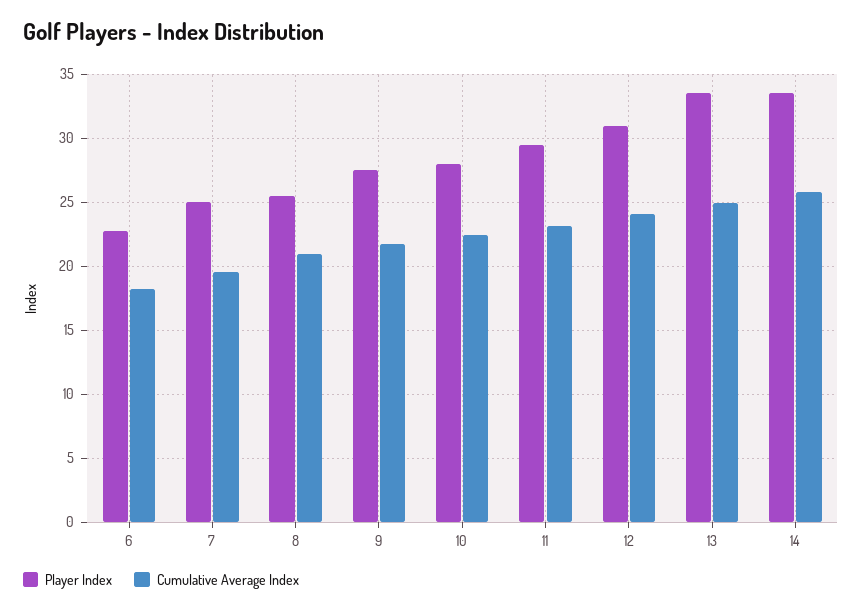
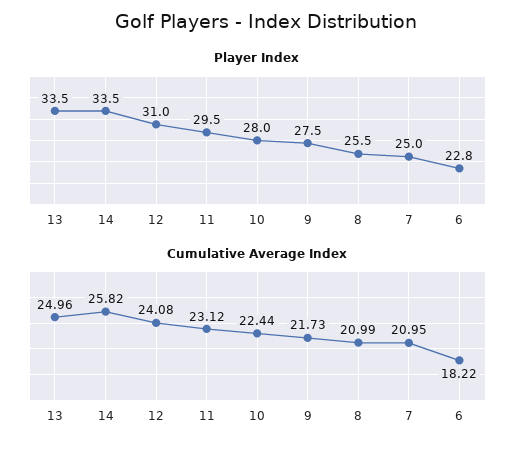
  {
    "Player Index": {
      "6": 22.8,
      "7": 25,
      "8": 25.5,
      "9": 27.5,
      "10": 28,
      "11": 29.5,
      "12": 31,
      "13": 33.5,
      "14": 33.5
    },
    "Cumulative Average Index": {
      "6": 18.22,
-     "7": 19.5,
+     "7": 20.95,
      "8": 20.99,
      "9": 21.73,
      "10": 22.44,
      "11": 23.12,
      "12": 24.08,
      "13": 24.96,
      "14": 25.82
    }
  }

